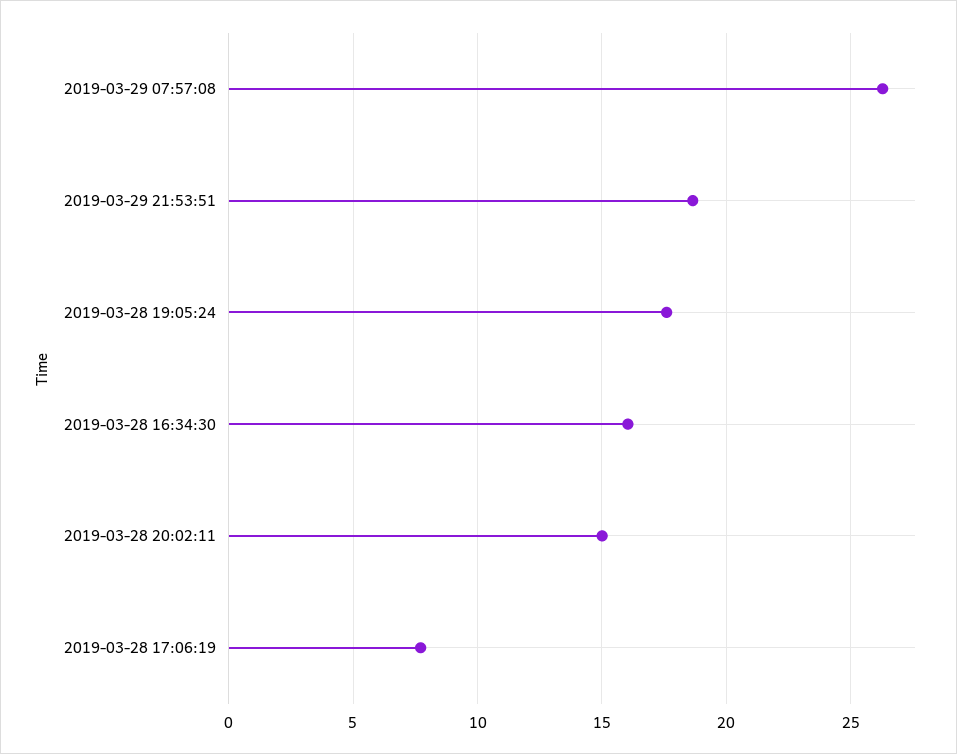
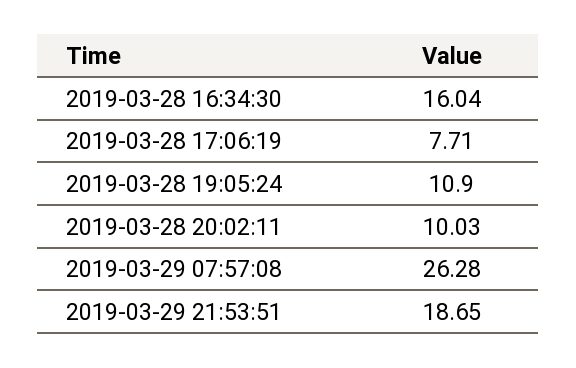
  {
    "2019-03-29 07:57:08": 26.28,
    "2019-03-29 21:53:51": 18.65,
-   "2019-03-28 19:05:24": 17.5,
+   "2019-03-28 19:05:24": 10.9,
    "2019-03-28 16:34:30": 16.04,
-   "2019-03-28 20:02:11": 15,
+   "2019-03-28 20:02:11": 10.03,
    "2019-03-28 17:06:19": 7.71
  }

